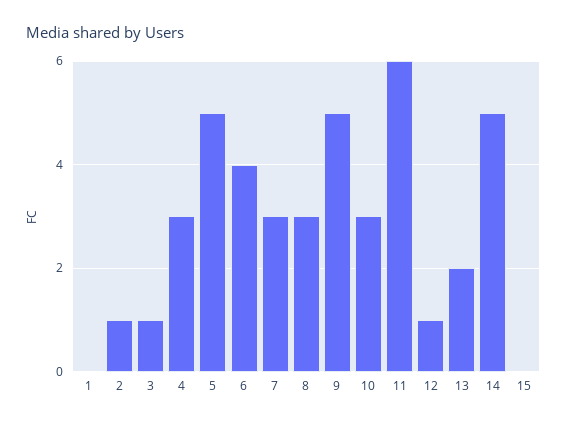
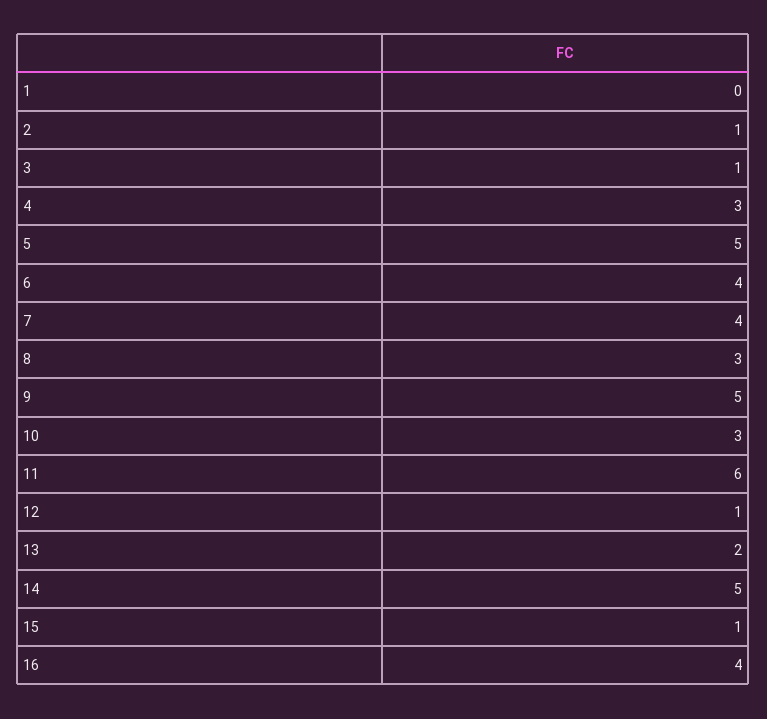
  {
    "1": 0,
    "2": 1,
    "3": 1,
    "4": 3,
    "5": 5,
    "6": 4,
-   "7": 3,
+   "7": 4,
    "8": 3,
    "9": 5,
    "10": 3,
    "11": 6,
    "12": 1,
    "13": 2,
    "14": 5,
-   "15": 0
+   "15": 1,
+   "16": 4
  }

